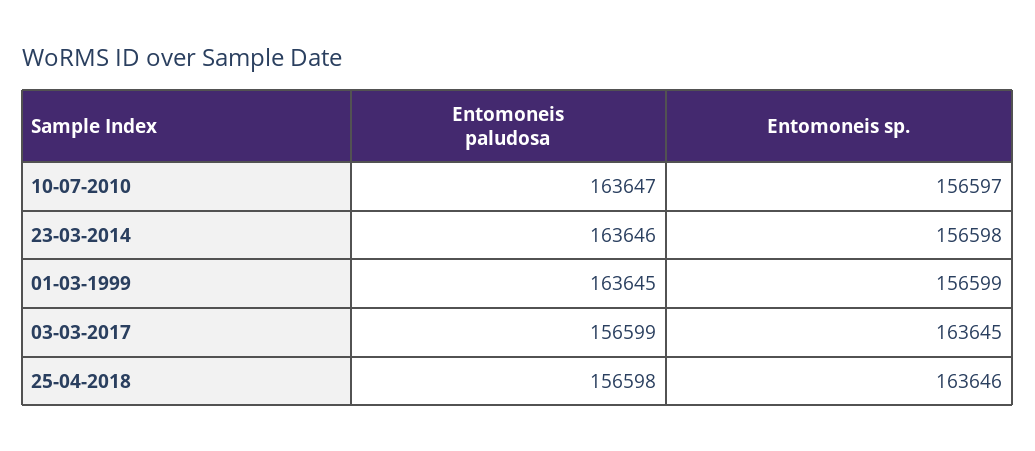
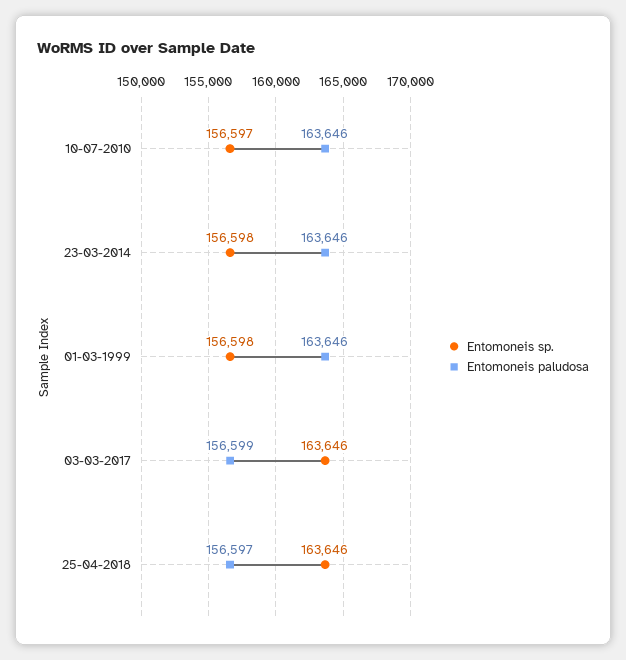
  {
    "Entomoneis paludosa": {
-     "10-07-2010": 163647,
+     "10-07-2010": 163646,
      "23-03-2014": 163646,
-     "01-03-1999": 163645,
+     "01-03-1999": 163646,
      "03-03-2017": 156599,
-     "25-04-2018": 156598
+     "25-04-2018": 156597
    },
    "Entomoneis sp.": {
      "10-07-2010": 156597,
      "23-03-2014": 156598,
-     "01-03-1999": 156599,
+     "01-03-1999": 156598,
-     "03-03-2017": 163645,
+     "03-03-2017": 163646,
      "25-04-2018": 163646
    }
  }

